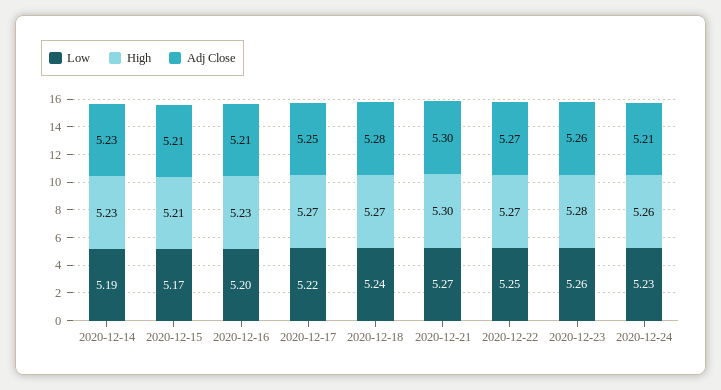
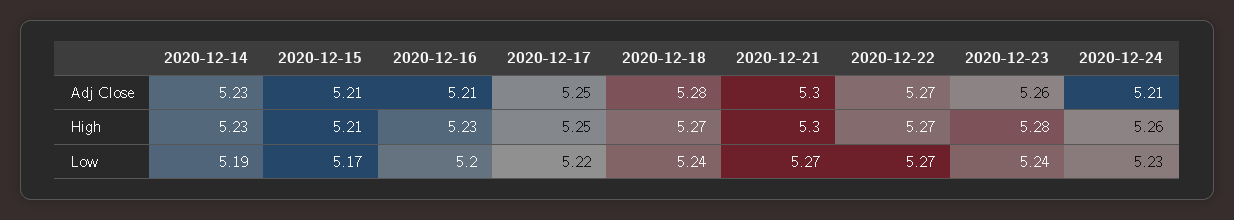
  {
    "Low": {
      "2020-12-14": 5.19,
      "2020-12-15": 5.17,
      "2020-12-16": 5.2,
      "2020-12-17": 5.22,
      "2020-12-18": 5.24,
      "2020-12-21": 5.27,
-     "2020-12-22": 5.25,
+     "2020-12-22": 5.27,
-     "2020-12-23": 5.26,
+     "2020-12-23": 5.24,
      "2020-12-24": 5.23
    },
    "High": {
      "2020-12-14": 5.23,
      "2020-12-15": 5.21,
      "2020-12-16": 5.23,
-     "2020-12-17": 5.27,
+     "2020-12-17": 5.25,
      "2020-12-18": 5.27,
      "2020-12-21": 5.3,
      "2020-12-22": 5.27,
      "2020-12-23": 5.28,
      "2020-12-24": 5.26
    },
    "Adj Close": {
      "2020-12-14": 5.23,
      "2020-12-15": 5.21,
      "2020-12-16": 5.21,
      "2020-12-17": 5.25,
      "2020-12-18": 5.28,
      "2020-12-21": 5.3,
      "2020-12-22": 5.27,
      "2020-12-23": 5.26,
      "2020-12-24": 5.21
    }
  }

